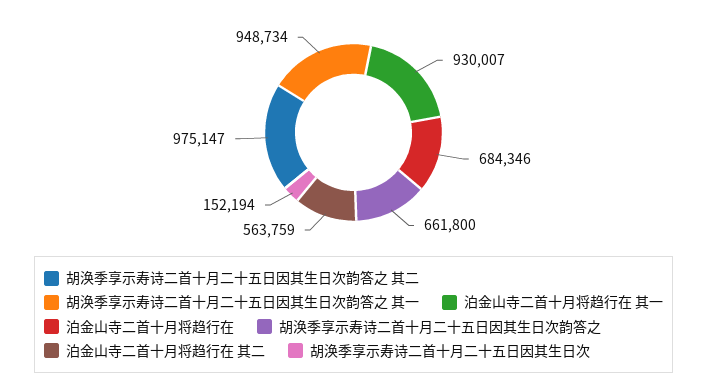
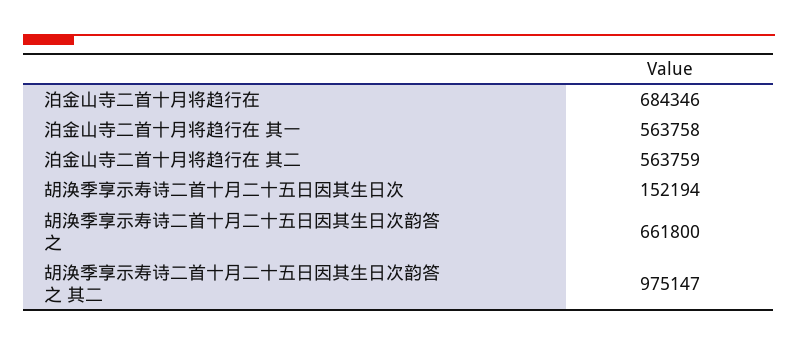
  {
    "胡涣季享示寿诗二首十月二十五日因其生日次韵答之 其二": 975147,
-   "胡涣季享示寿诗二首十月二十五日因其生日次韵答之 其一": 948734,
-   "泊金山寺二首十月将趋行在 其一": 930007,
+   "泊金山寺二首十月将趋行在 其一": 563758,
    "泊金山寺二首十月将趋行在": 684346,
    "胡涣季享示寿诗二首十月二十五日因其生日次韵答之": 661800,
    "泊金山寺二首十月将趋行在 其二": 563759,
    "胡涣季享示寿诗二首十月二十五日因其生日次": 152194
  }

